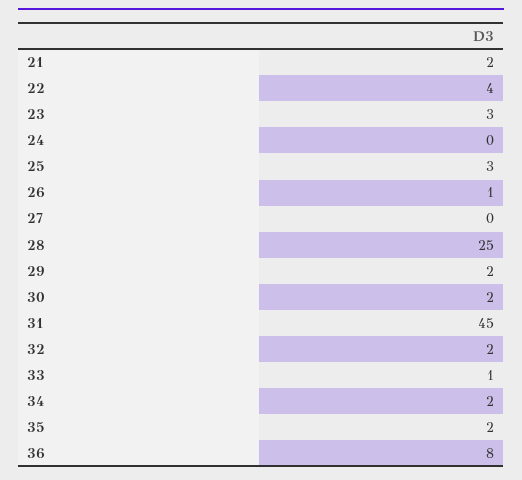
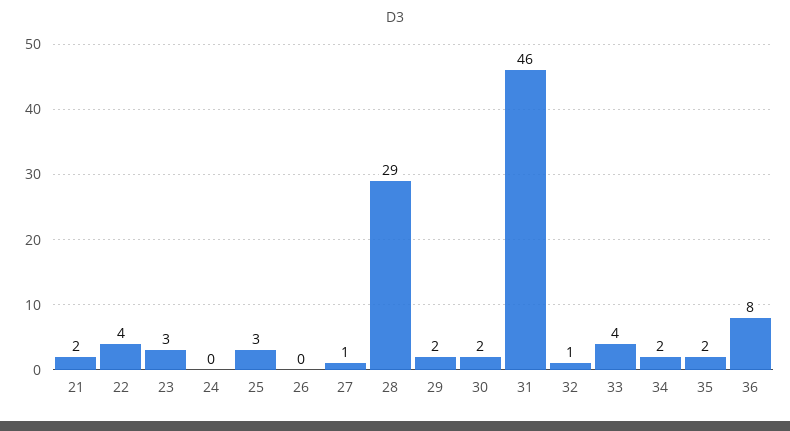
  {
    "21": 2,
    "22": 4,
    "23": 3,
    "24": 0,
    "25": 3,
-   "26": 1,
+   "26": 0,
-   "27": 0,
+   "27": 1,
-   "28": 25,
+   "28": 29,
    "29": 2,
    "30": 2,
-   "31": 45,
+   "31": 46,
-   "32": 2,
+   "32": 1,
-   "33": 1,
+   "33": 4,
    "34": 2,
    "35": 2,
    "36": 8
  }

